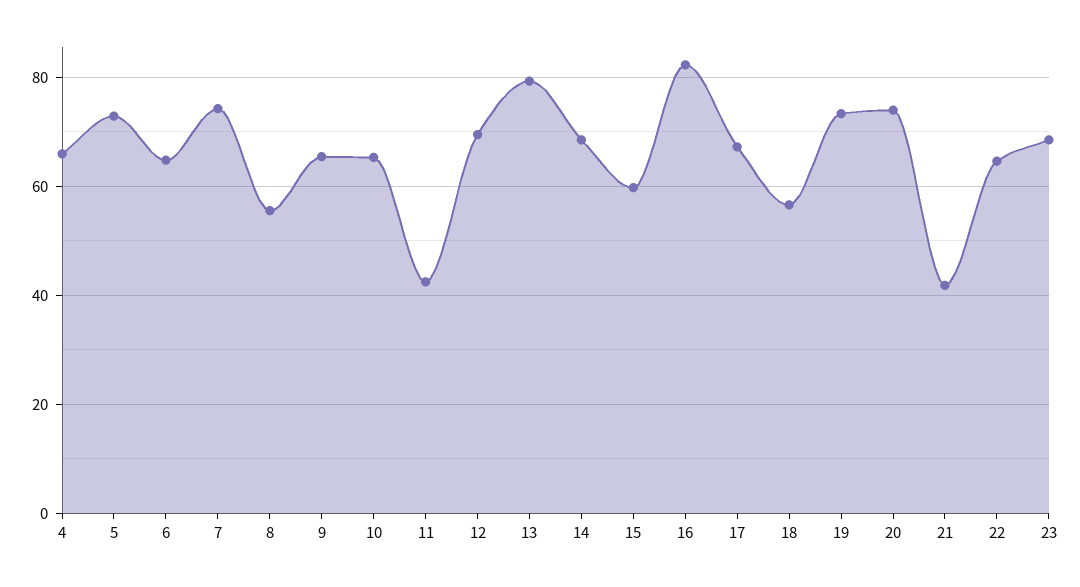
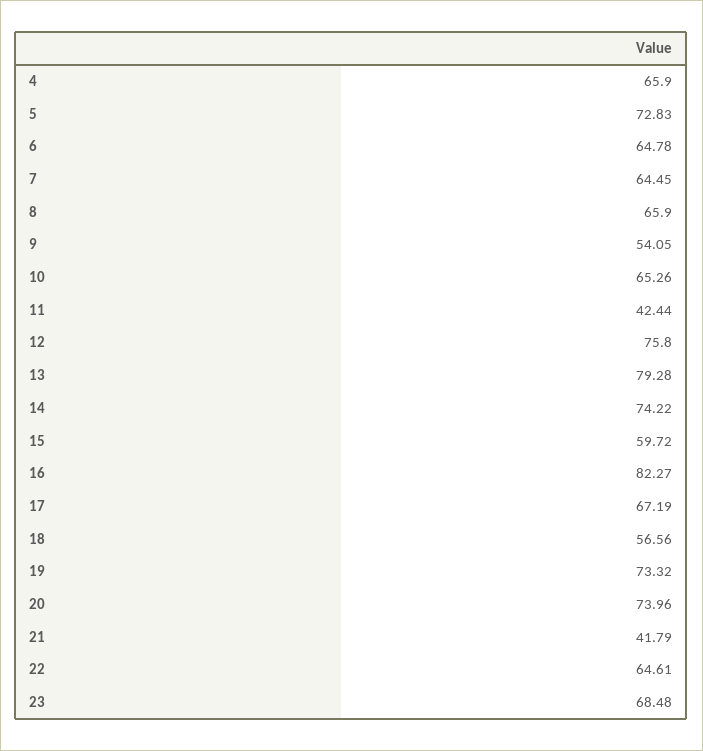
  {
    "4": 65.9,
    "5": 72.83,
    "6": 64.78,
-   "7": 74,
+   "7": 64.45,
-   "8": 56,
+   "8": 65.9,
-   "9": 66,
+   "9": 54.05,
    "10": 65.26,
    "11": 42.44,
-   "12": 70,
+   "12": 75.8,
    "13": 79.28,
-   "14": 68,
+   "14": 74.22,
    "15": 59.72,
    "16": 82.27,
    "17": 67.19,
    "18": 56.56,
    "19": 73.32,
    "20": 73.96,
    "21": 41.79,
    "22": 64.61,
    "23": 68.48
  }

